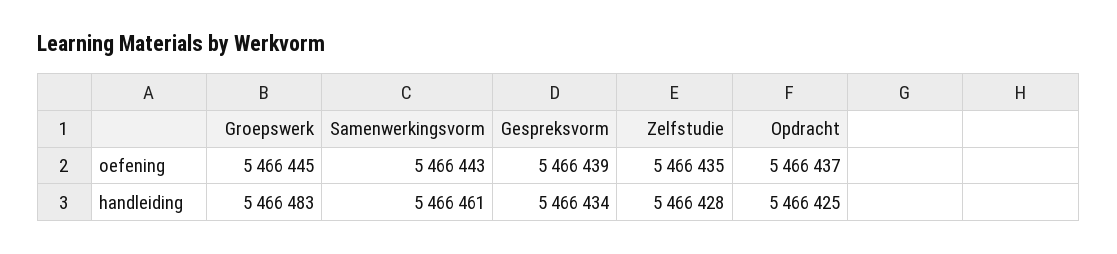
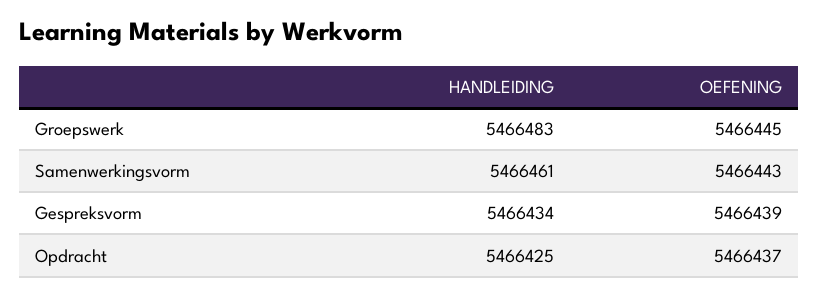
  {
    "Groepswerk": {
      "oefening": 5466445,
      "handleiding": 5466483
    },
    "Samenwerkingsvorm": {
      "oefening": 5466443,
      "handleiding": 5466461
    },
    "Gespreksvorm": {
      "oefening": 5466439,
      "handleiding": 5466434
    },
-   "Zelfstudie": {
-     "oefening": 5466435,
-     "handleiding": 5466428
-   },
    "Opdracht": {
      "oefening": 5466437,
      "handleiding": 5466425
    }
  }

